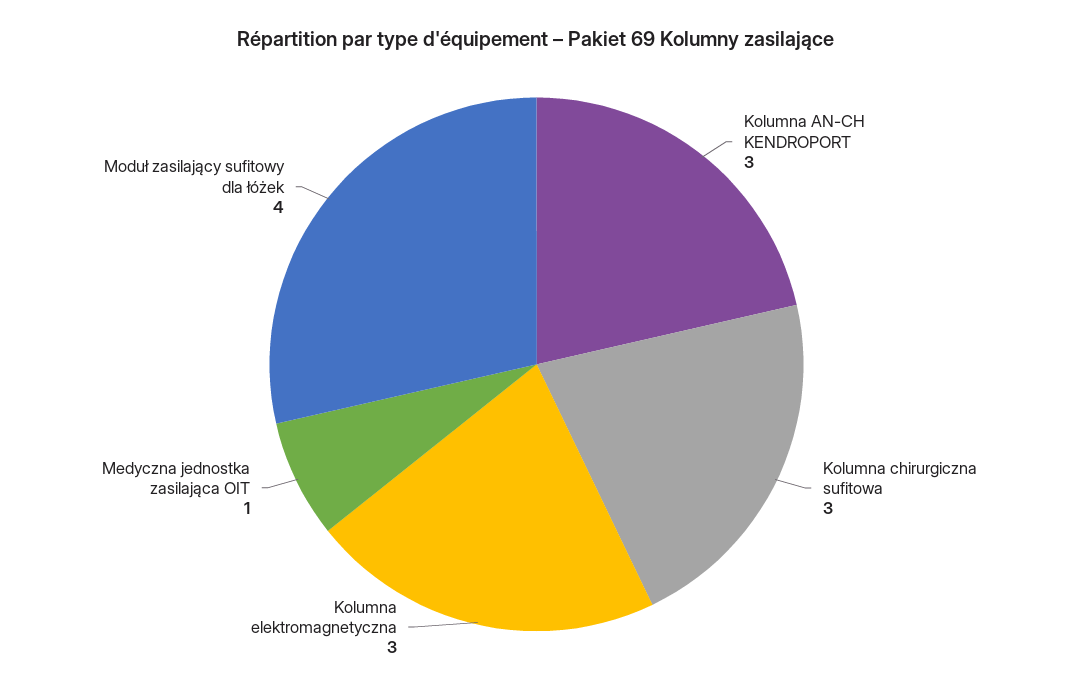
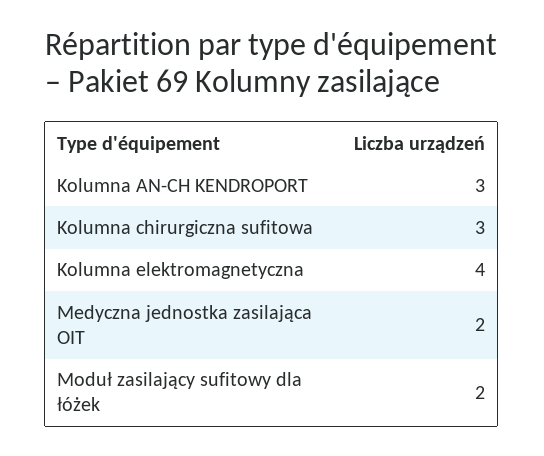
  {
    "Kolumna AN-CH KENDROPORT": 3,
    "Kolumna chirurgiczna sufitowa": 3,
-   "Kolumna elektromagnetyczna": 3,
+   "Kolumna elektromagnetyczna": 4,
-   "Medyczna jednostka zasilająca OIT": 1,
+   "Medyczna jednostka zasilająca OIT": 2,
-   "Moduł zasilający sufitowy dla łóżek": 4
+   "Moduł zasilający sufitowy dla łóżek": 2
  }

